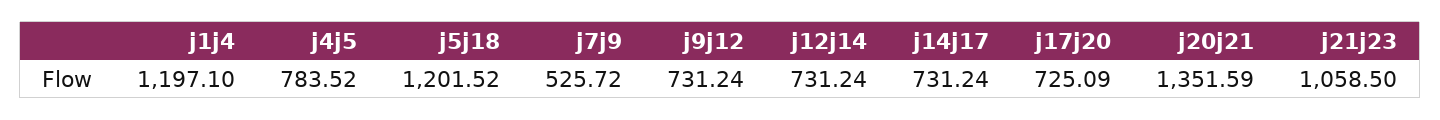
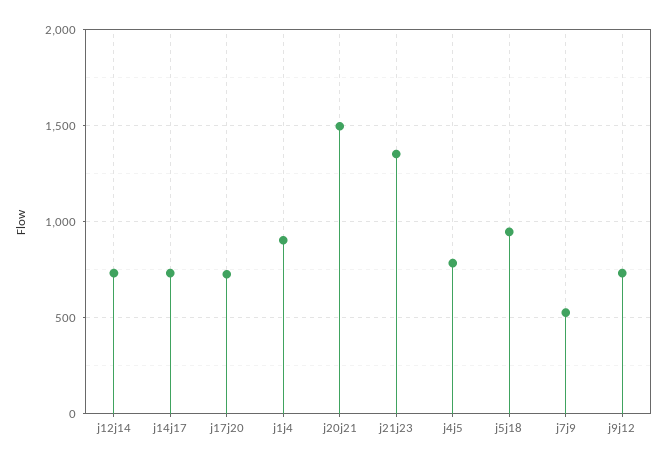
  {
-   "j1j4": 1197.1,
+   "j1j4": 900,
    "j4j5": 783.52,
-   "j5j18": 1201.52,
+   "j5j18": 950,
    "j7j9": 525.72,
    "j9j12": 731.24,
    "j12j14": 731.24,
    "j14j17": 731.24,
    "j17j20": 725.09,
-   "j20j21": 1351.59,
+   "j20j21": 1500,
-   "j21j23": 1058.5
+   "j21j23": 1350
  }

